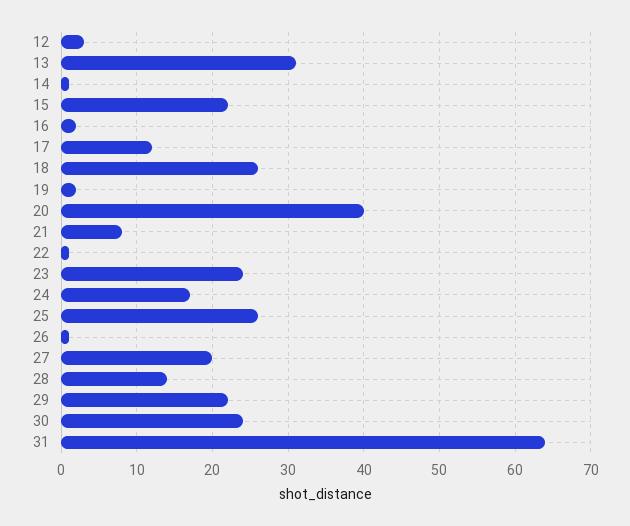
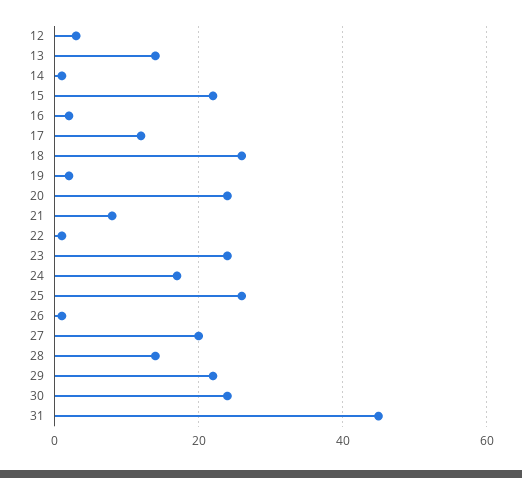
  {
    "12": 3,
-   "13": 31,
+   "13": 15,
    "14": 1,
    "15": 22,
    "16": 2,
    "17": 12,
    "18": 26,
    "19": 2,
-   "20": 40,
+   "20": 25,
    "21": 8,
    "22": 1,
    "23": 24,
    "24": 17,
    "25": 26,
    "26": 1,
    "27": 20,
    "28": 14,
    "29": 22,
    "30": 24,
-   "31": 64
+   "31": 45
  }

